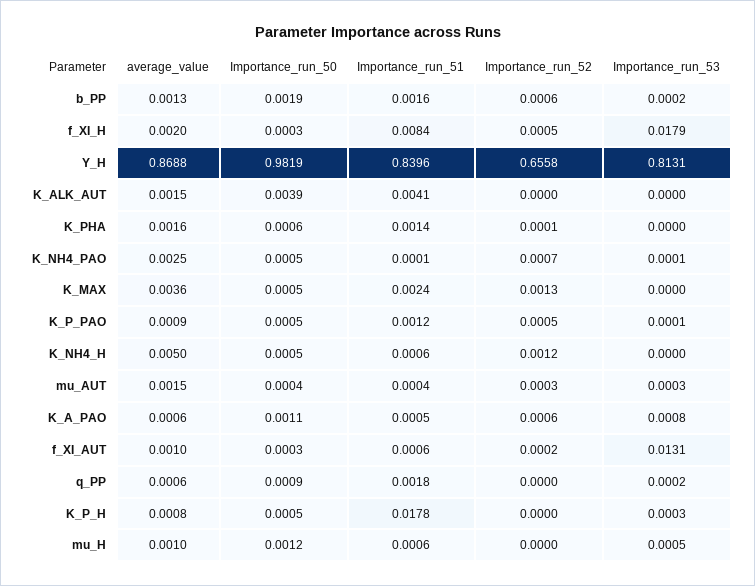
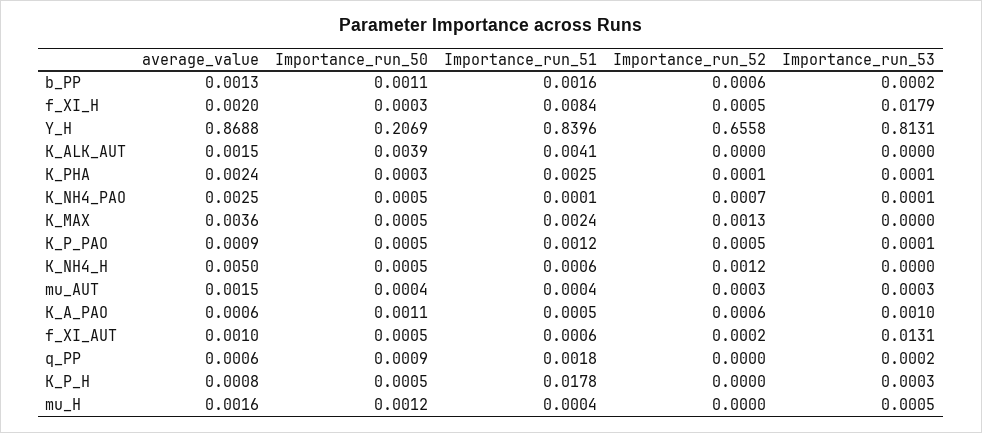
  {
    "average_value": {
      "b_PP": 0.0013,
      "f_XI_H": 0.002,
      "Y_H": 0.8688,
      "K_ALK_AUT": 0.0015,
-     "K_PHA": 0.0016,
+     "K_PHA": 0.0024,
      "K_NH4_PAO": 0.0025,
      "K_MAX": 0.0036,
      "K_P_PAO": 0.0009,
      "K_NH4_H": 0.005,
      "mu_AUT": 0.0015,
      "K_A_PAO": 0.0006,
      "f_XI_AUT": 0.001,
      "q_PP": 0.0006,
      "K_P_H": 0.0008,
-     "mu_H": 0.001
+     "mu_H": 0.0016
    },
    "Importance_run_50": {
-     "b_PP": 0.0019,
+     "b_PP": 0.0011,
      "f_XI_H": 0.0003,
-     "Y_H": 0.9819,
+     "Y_H": 0.2069,
      "K_ALK_AUT": 0.0039,
-     "K_PHA": 0.0006,
+     "K_PHA": 0.0003,
      "K_NH4_PAO": 0.0005,
      "K_MAX": 0.0005,
      "K_P_PAO": 0.0005,
      "K_NH4_H": 0.0005,
      "mu_AUT": 0.0004,
      "K_A_PAO": 0.0011,
-     "f_XI_AUT": 0.0003,
+     "f_XI_AUT": 0.0005,
      "q_PP": 0.0009,
      "K_P_H": 0.0005,
      "mu_H": 0.0012
    },
    "Importance_run_51": {
      "b_PP": 0.0016,
      "f_XI_H": 0.0084,
      "Y_H": 0.8396,
      "K_ALK_AUT": 0.0041,
-     "K_PHA": 0.0014,
+     "K_PHA": 0.0025,
      "K_NH4_PAO": 0.0001,
      "K_MAX": 0.0024,
      "K_P_PAO": 0.0012,
      "K_NH4_H": 0.0006,
      "mu_AUT": 0.0004,
      "K_A_PAO": 0.0005,
      "f_XI_AUT": 0.0006,
      "q_PP": 0.0018,
      "K_P_H": 0.0178,
-     "mu_H": 0.0006
+     "mu_H": 0.0004
    },
    "Importance_run_52": {
      "b_PP": 0.0006,
      "f_XI_H": 0.0005,
      "Y_H": 0.6558,
      "K_ALK_AUT": 0,
      "K_PHA": 0.0001,
      "K_NH4_PAO": 0.0007,
      "K_MAX": 0.0013,
      "K_P_PAO": 0.0005,
      "K_NH4_H": 0.0012,
      "mu_AUT": 0.0003,
      "K_A_PAO": 0.0006,
      "f_XI_AUT": 0.0002,
      "q_PP": 0,
      "K_P_H": 0,
      "mu_H": 0
    },
    "Importance_run_53": {
      "b_PP": 0.0002,
      "f_XI_H": 0.0179,
      "Y_H": 0.8131,
      "K_ALK_AUT": 0,
-     "K_PHA": 0,
+     "K_PHA": 0.0001,
      "K_NH4_PAO": 0.0001,
      "K_MAX": 0,
      "K_P_PAO": 0.0001,
      "K_NH4_H": 0,
      "mu_AUT": 0.0003,
-     "K_A_PAO": 0.0008,
+     "K_A_PAO": 0.001,
      "f_XI_AUT": 0.0131,
      "q_PP": 0.0002,
      "K_P_H": 0.0003,
      "mu_H": 0.0005
    }
  }

